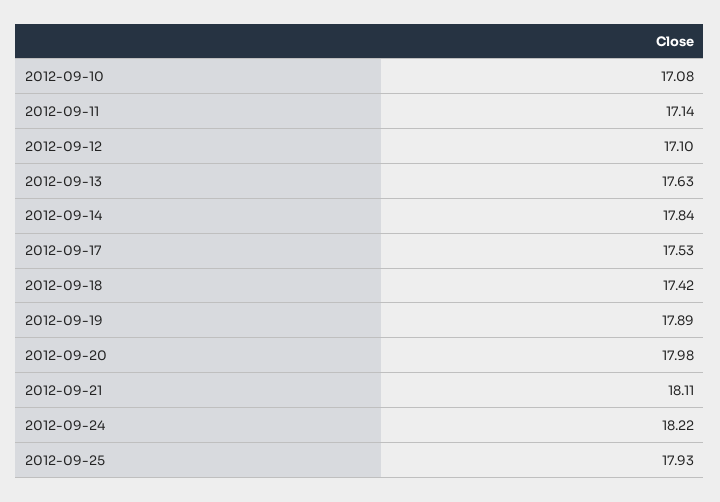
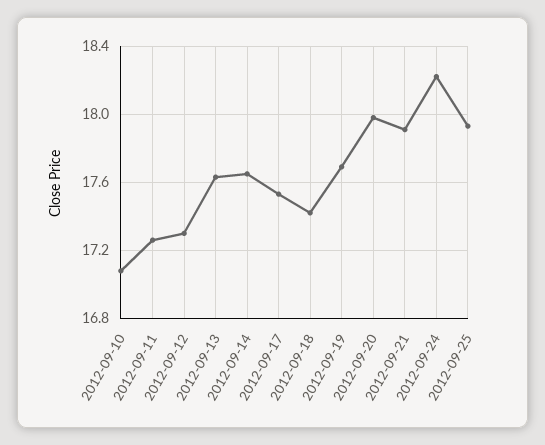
  {
    "2012-09-10": 17.08,
-   "2012-09-11": 17.14,
+   "2012-09-11": 17.25,
-   "2012-09-12": 17.1,
+   "2012-09-12": 17.3,
    "2012-09-13": 17.63,
-   "2012-09-14": 17.84,
+   "2012-09-14": 17.65,
    "2012-09-17": 17.53,
    "2012-09-18": 17.42,
-   "2012-09-19": 17.89,
+   "2012-09-19": 17.7,
    "2012-09-20": 17.98,
-   "2012-09-21": 18.11,
+   "2012-09-21": 17.9,
    "2012-09-24": 18.22,
    "2012-09-25": 17.93
  }

